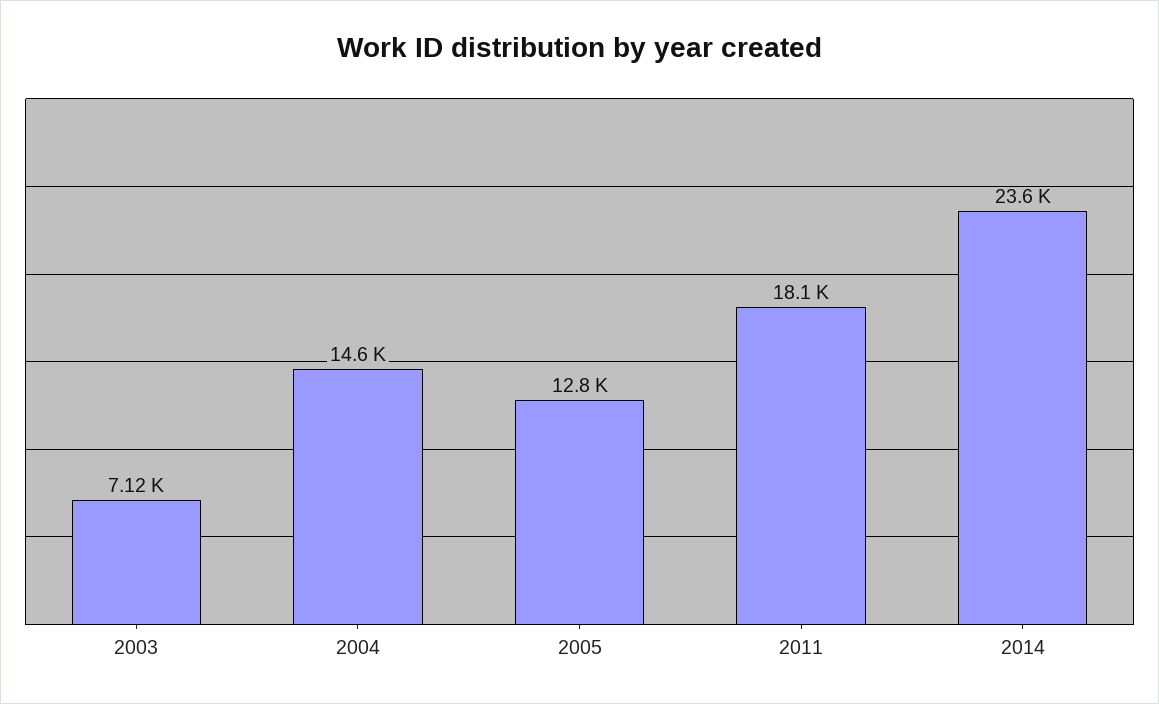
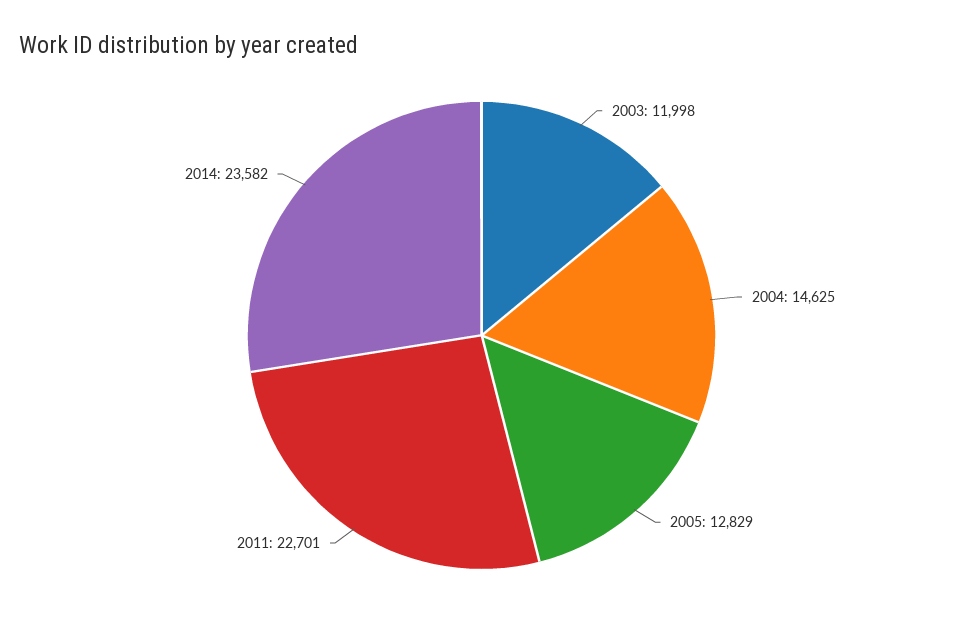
  {
-   "2003": 7120,
+   "2003": 11998,
    "2004": 14625,
    "2005": 12829,
-   "2011": 18100,
+   "2011": 22701,
    "2014": 23582
  }

